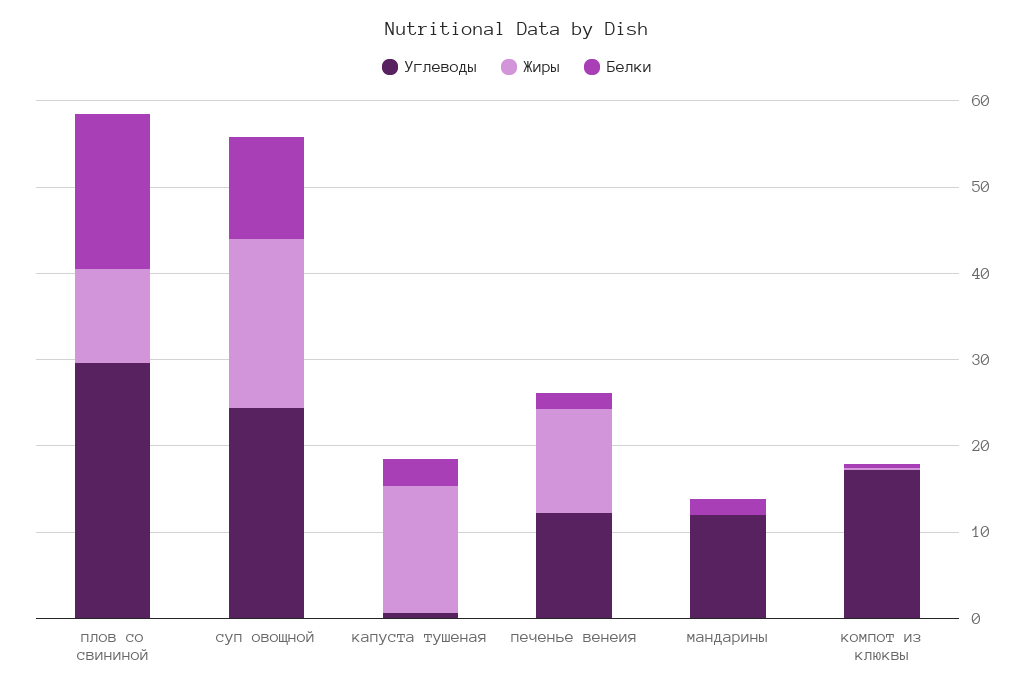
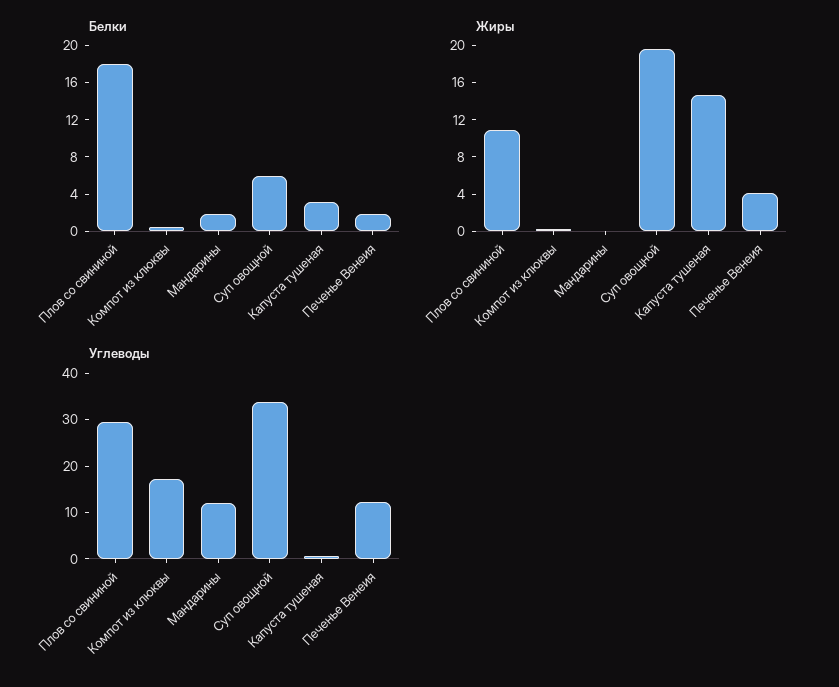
  {
    "Углеводы": {
      "плов со свининой": 30,
-     "суп овощной": 24,
+     "суп овощной": 34,
      "капуста тушеная": 0,
      "печенье венеия": 12,
      "мандарины": 12,
      "компот из клюквы": 18
    },
    "Жиры": {
      "плов со свининой": 11,
      "суп овощной": 20,
      "капуста тушеная": 15,
-     "печенье венеия": 12,
+     "печенье венеия": 4,
      "мандарины": 0,
      "компот из клюквы": 0
    },
    "Белки": {
      "плов со свининой": 18,
-     "суп овощной": 12,
+     "суп овощной": 6,
      "капуста тушеная": 3,
      "печенье венеия": 2,
      "мандарины": 2,
      "компот из клюквы": 0
    }
  }

